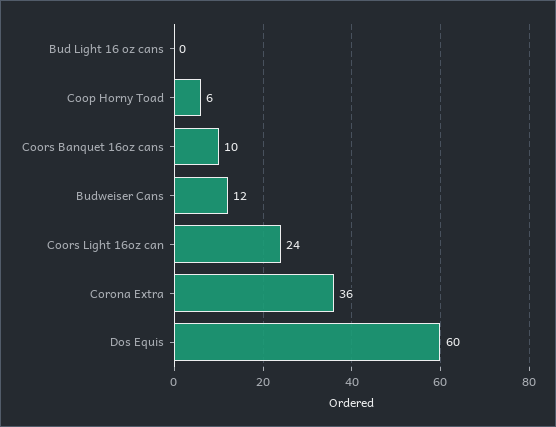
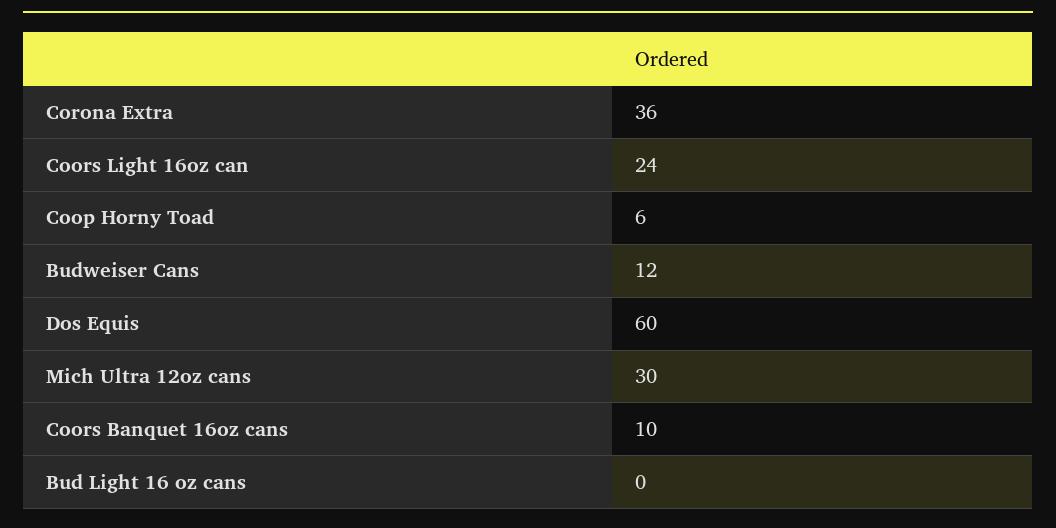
  {
    "Bud Light 16 oz cans": 0,
    "Coop Horny Toad": 6,
    "Coors Banquet 16oz cans": 10,
    "Budweiser Cans": 12,
    "Coors Light 16oz can": 24,
    "Corona Extra": 36,
-   "Dos Equis": 60
+   "Dos Equis": 60,
+   "Mich Ultra 12oz cans": 30
  }

